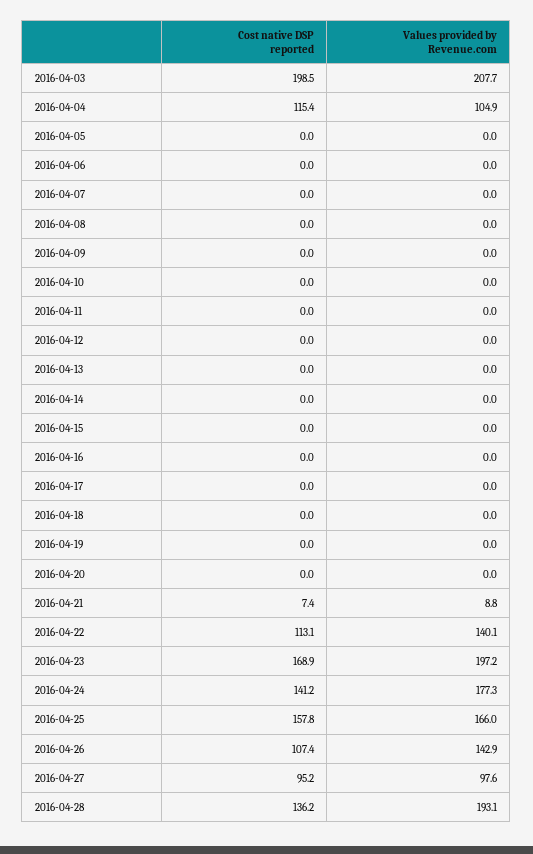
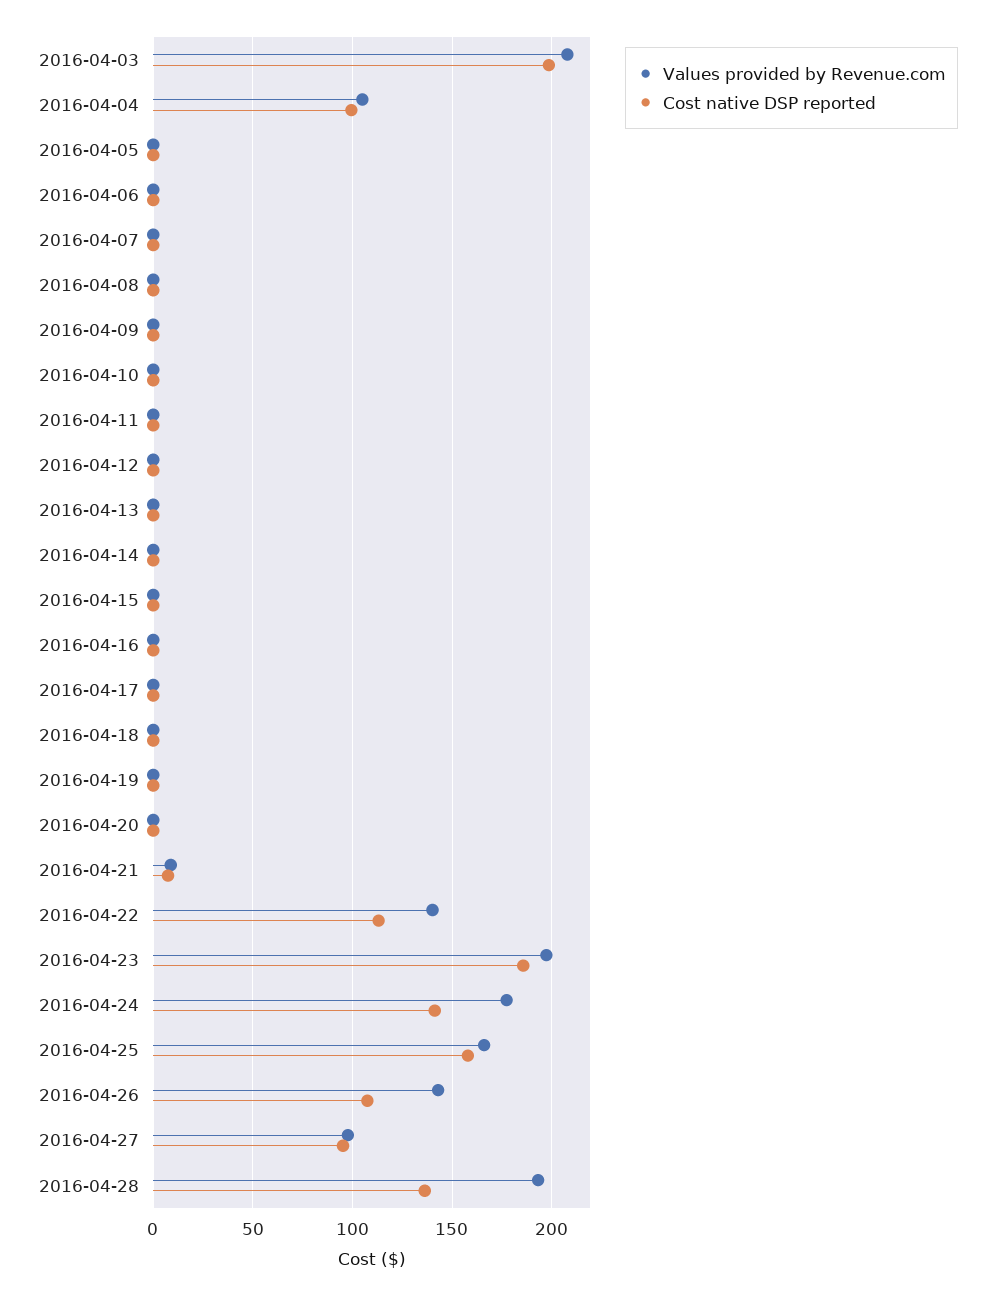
  {
    "Cost native DSP reported": {
      "2016-04-03": 198.5,
-     "2016-04-04": 115.4,
+     "2016-04-04": 100,
      "2016-04-05": 0,
      "2016-04-06": 0,
      "2016-04-07": 0,
      "2016-04-08": 0,
      "2016-04-09": 0,
      "2016-04-10": 0,
      "2016-04-11": 0,
      "2016-04-12": 0,
      "2016-04-13": 0,
      "2016-04-14": 0,
      "2016-04-15": 0,
      "2016-04-16": 0,
      "2016-04-17": 0,
      "2016-04-18": 0,
      "2016-04-19": 0,
      "2016-04-20": 0,
      "2016-04-21": 7.4,
      "2016-04-22": 113.1,
-     "2016-04-23": 168.9,
+     "2016-04-23": 185,
      "2016-04-24": 141.2,
      "2016-04-25": 157.8,
      "2016-04-26": 107.4,
      "2016-04-27": 95.2,
      "2016-04-28": 136.2
    },
    "Values provided by Revenue.com": {
      "2016-04-03": 207.7,
      "2016-04-04": 104.9,
      "2016-04-05": 0,
      "2016-04-06": 0,
      "2016-04-07": 0,
      "2016-04-08": 0,
      "2016-04-09": 0,
      "2016-04-10": 0,
      "2016-04-11": 0,
      "2016-04-12": 0,
      "2016-04-13": 0,
      "2016-04-14": 0,
      "2016-04-15": 0,
      "2016-04-16": 0,
      "2016-04-17": 0,
      "2016-04-18": 0,
      "2016-04-19": 0,
      "2016-04-20": 0,
      "2016-04-21": 8.8,
      "2016-04-22": 140.1,
      "2016-04-23": 197.2,
      "2016-04-24": 177.3,
      "2016-04-25": 166,
      "2016-04-26": 142.9,
      "2016-04-27": 97.6,
      "2016-04-28": 193.1
    }
  }

